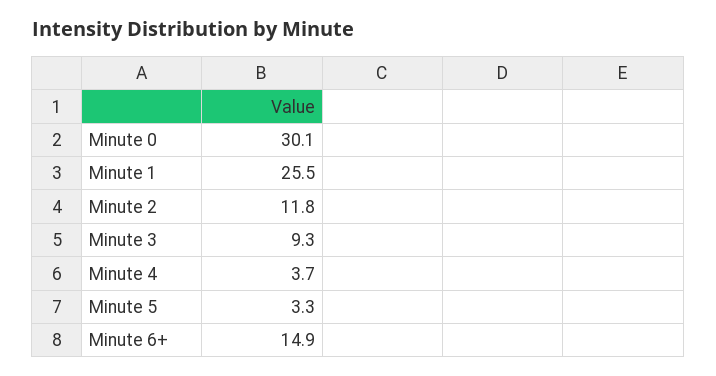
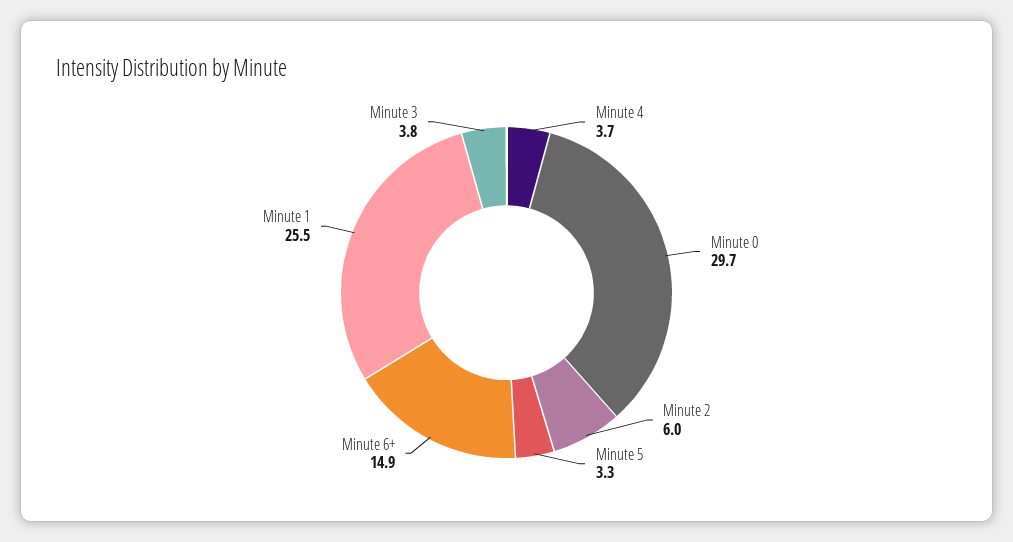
  {
-   "Minute 0": 30.1,
+   "Minute 0": 29.7,
    "Minute 1": 25.5,
-   "Minute 2": 11.8,
+   "Minute 2": 6,
-   "Minute 3": 9.3,
+   "Minute 3": 3.8,
    "Minute 4": 3.7,
    "Minute 5": 3.3,
    "Minute 6+": 14.9
  }

